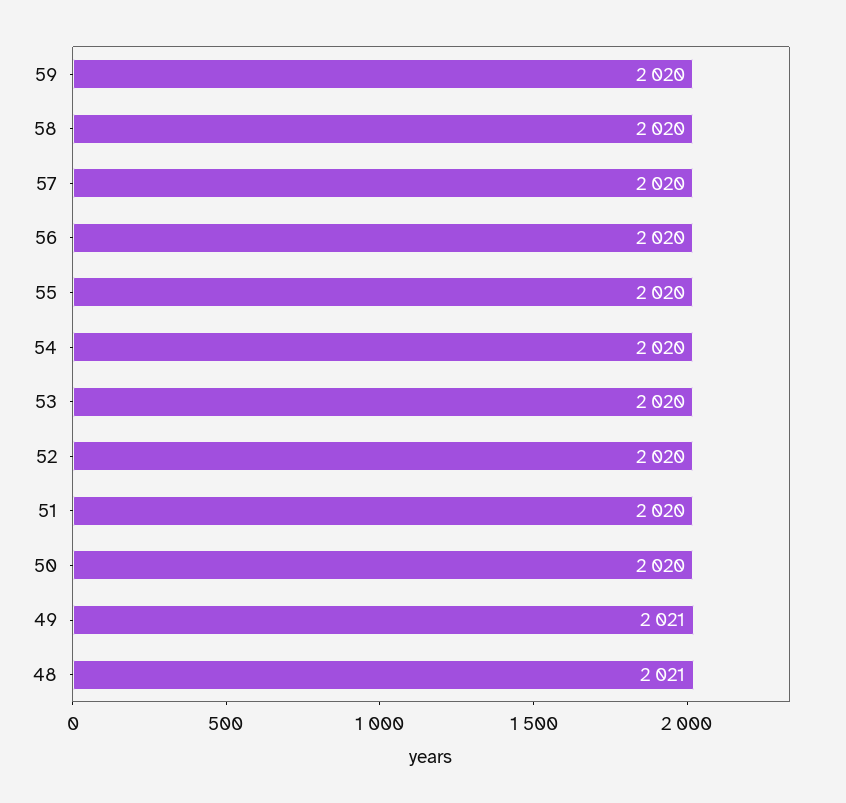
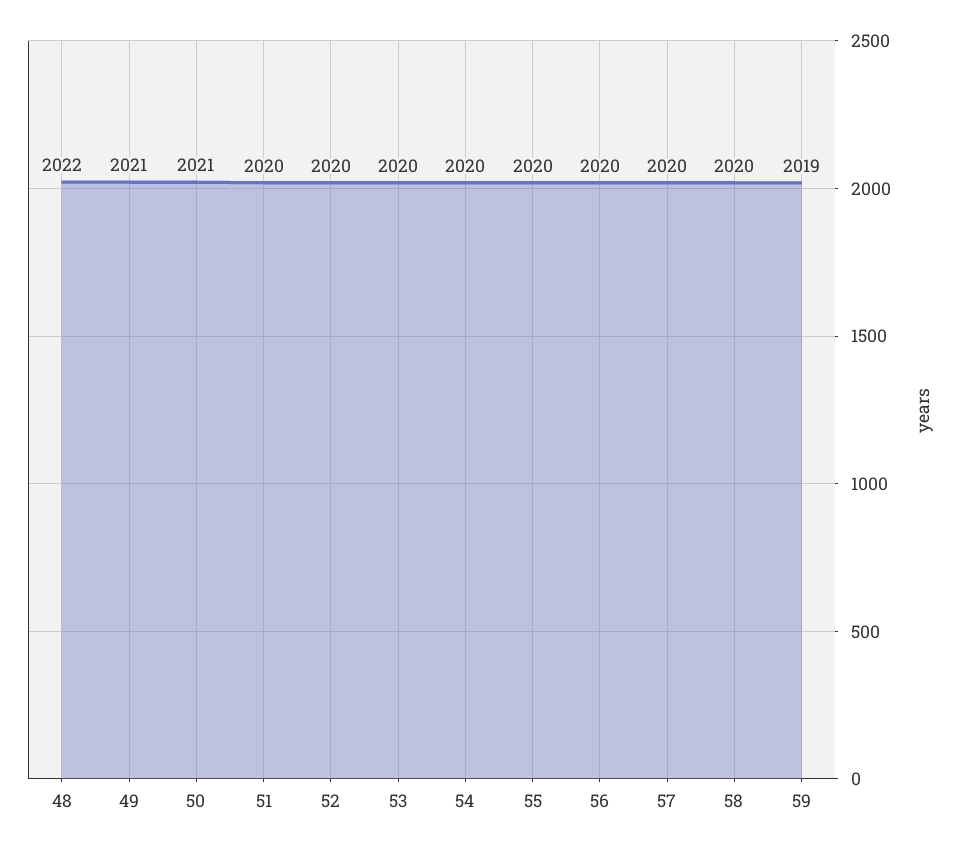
  {
-   "59": 2020,
+   "59": 2019,
    "58": 2020,
    "57": 2020,
    "56": 2020,
    "55": 2020,
    "54": 2020,
    "53": 2020,
    "52": 2020,
    "51": 2020,
-   "50": 2020,
+   "50": 2021,
    "49": 2021,
-   "48": 2021
+   "48": 2022
  }

